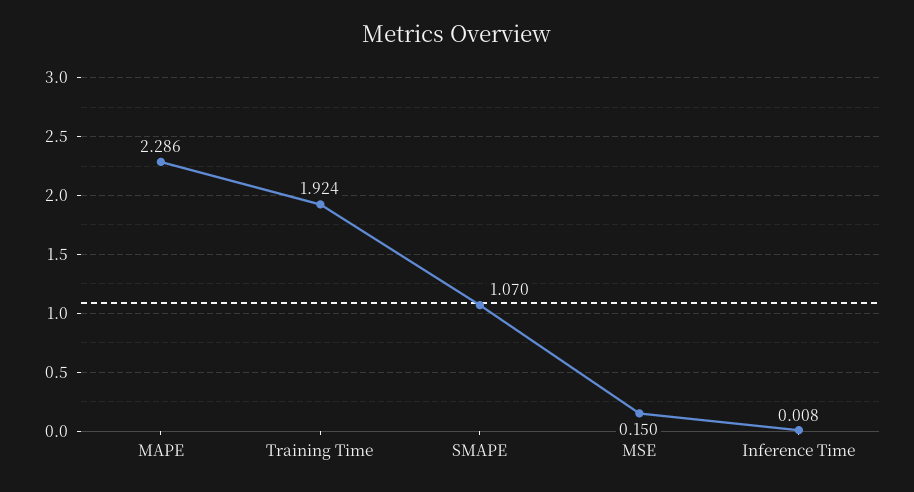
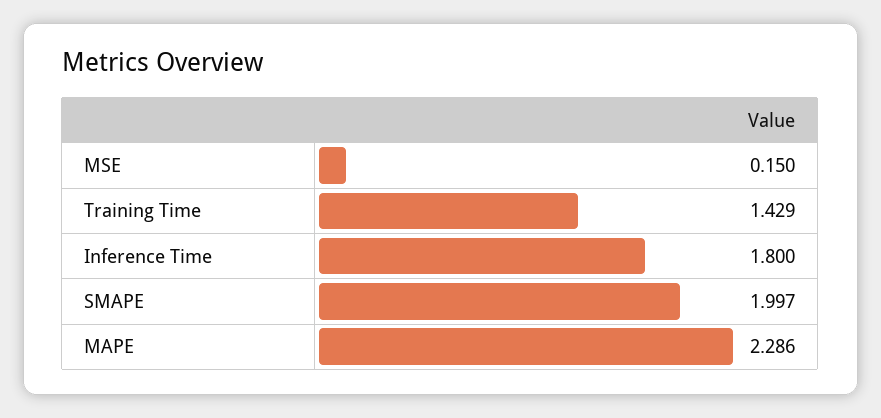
  {
    "MAPE": 2.286,
-   "Training Time": 1.924,
+   "Training Time": 1.429,
-   "SMAPE": 1.07,
+   "SMAPE": 1.997,
    "MSE": 0.15,
-   "Inference Time": 0.008
+   "Inference Time": 1.8
  }

